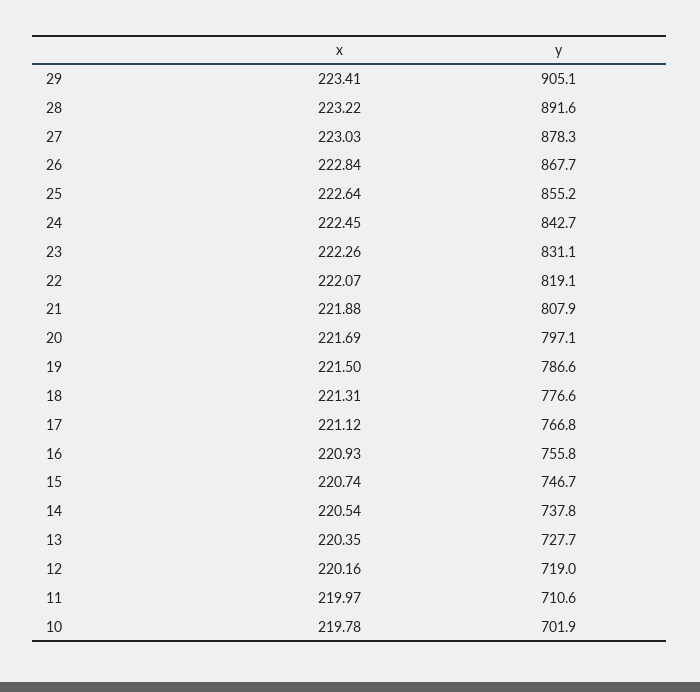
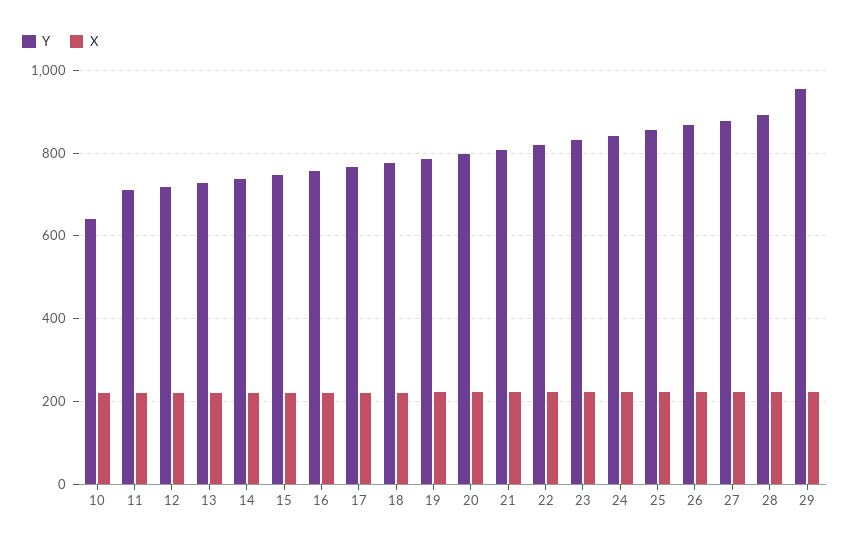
  {
    "x": {
      "29": 223.41,
      "28": 223.22,
      "27": 223.03,
      "26": 222.84,
      "25": 222.64,
      "24": 222.45,
      "23": 222.26,
      "22": 222.07,
      "21": 221.88,
      "20": 221.69,
      "19": 221.5,
      "18": 221.31,
      "17": 221.12,
      "16": 220.93,
      "15": 220.74,
      "14": 220.54,
      "13": 220.35,
      "12": 220.16,
      "11": 219.97,
      "10": 219.78
    },
    "y": {
-     "29": 905.1,
+     "29": 960,
      "28": 891.6,
      "27": 878.3,
      "26": 867.7,
      "25": 855.2,
      "24": 842.7,
      "23": 831.1,
      "22": 819.1,
      "21": 807.9,
      "20": 797.1,
      "19": 786.6,
      "18": 776.6,
      "17": 766.8,
      "16": 755.8,
      "15": 746.7,
      "14": 737.8,
      "13": 727.7,
      "12": 719,
      "11": 710.6,
-     "10": 701.9
+     "10": 640
    }
  }

